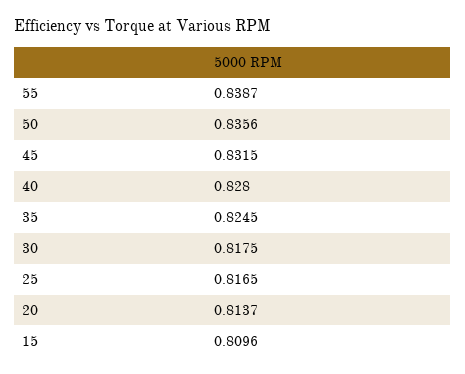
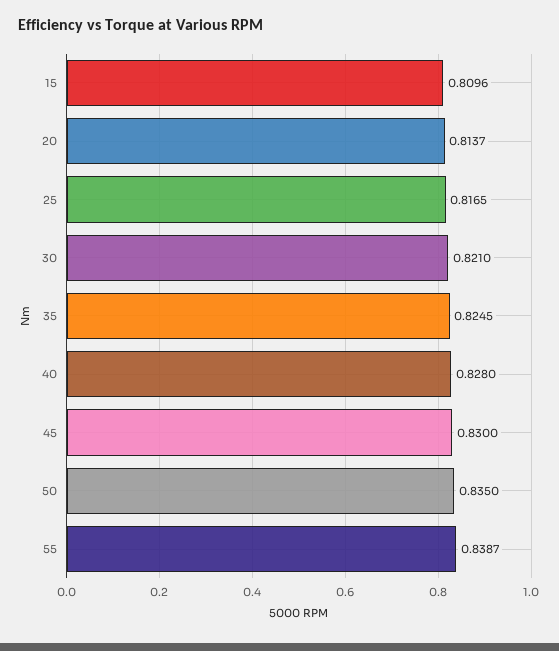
  {
    "55": 0.8387,
-   "50": 0.8356,
+   "50": 0.835,
-   "45": 0.8315,
+   "45": 0.83,
    "40": 0.828,
    "35": 0.8245,
-   "30": 0.8175,
+   "30": 0.821,
    "25": 0.8165,
    "20": 0.8137,
    "15": 0.8096
  }

